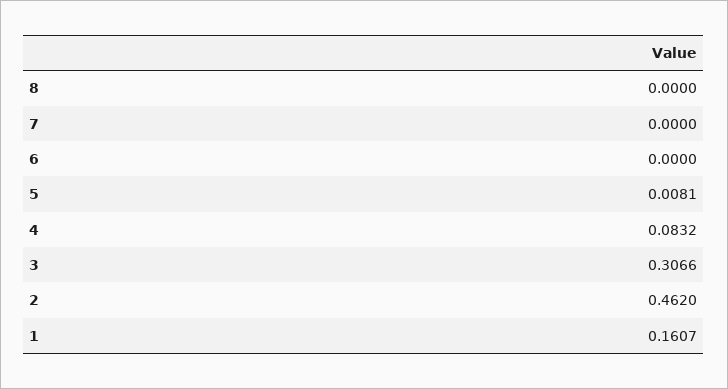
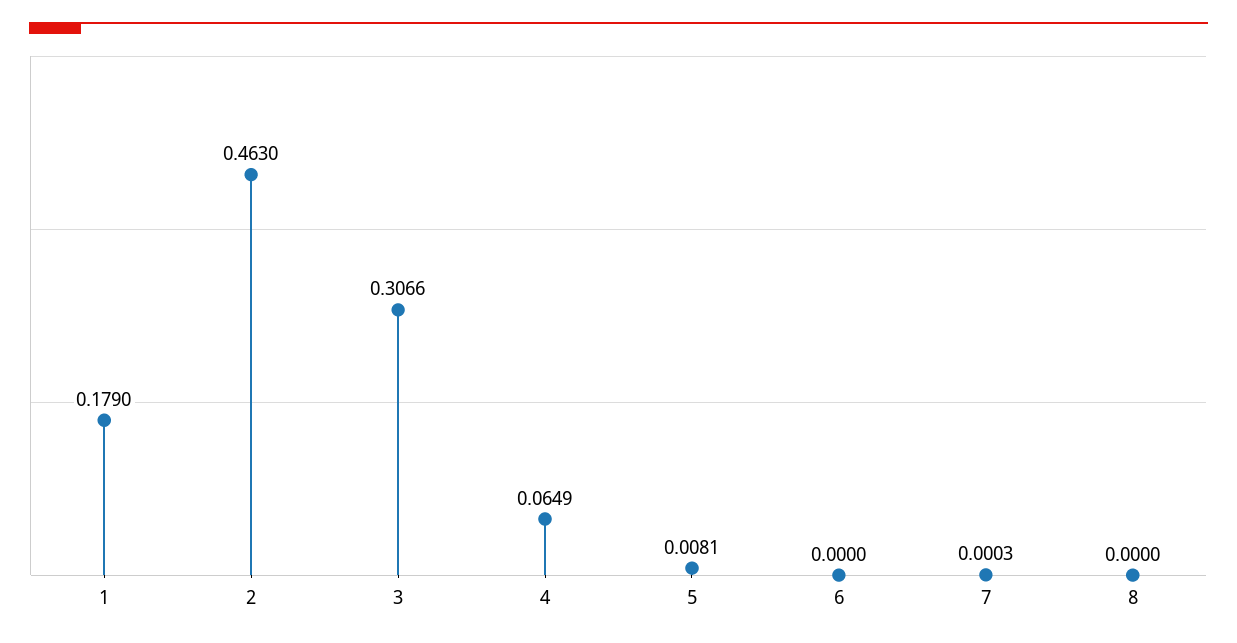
  {
    "8": 0,
-   "7": 0,
+   "7": 0.0003,
    "6": 0,
    "5": 0.0081,
-   "4": 0.0832,
+   "4": 0.0649,
    "3": 0.3066,
-   "2": 0.462,
+   "2": 0.463,
-   "1": 0.1607
+   "1": 0.179
  }

